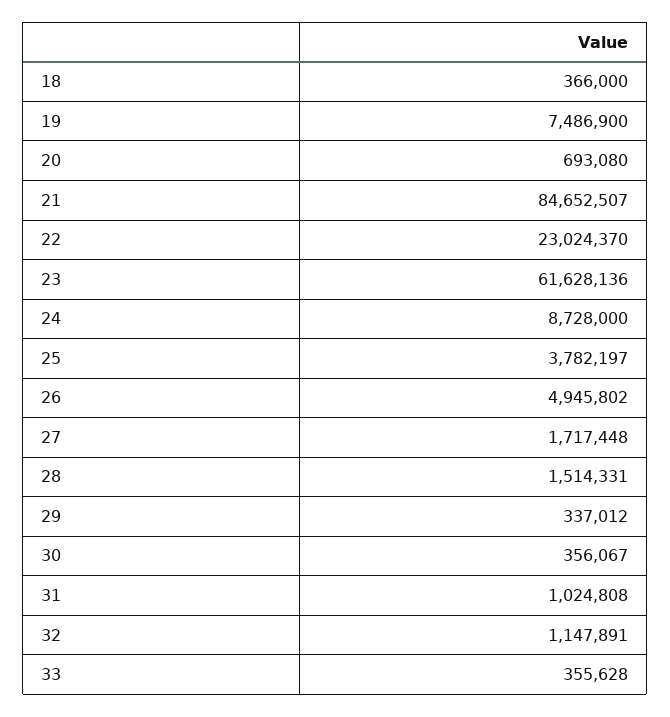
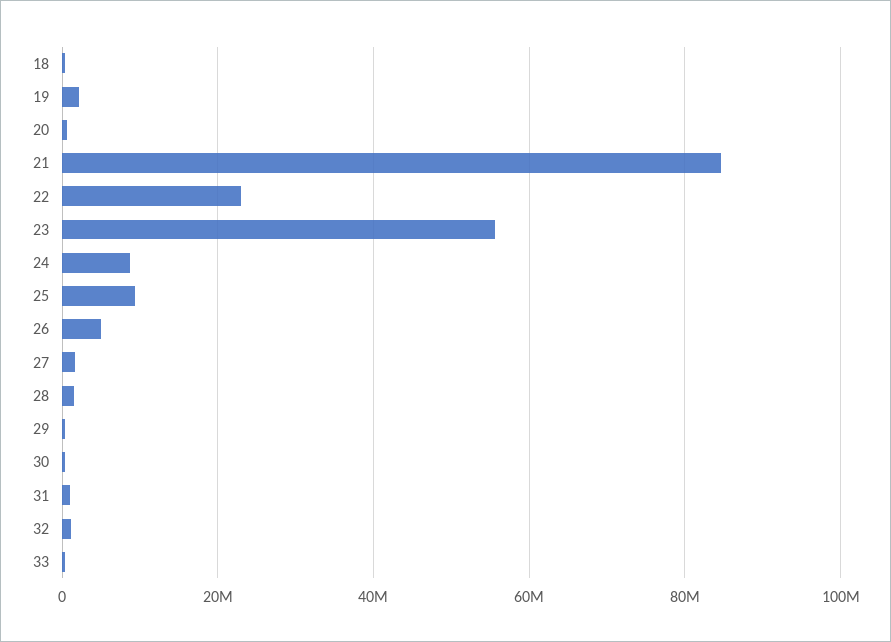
  {
    "18": 366000,
-   "19": 7486900,
+   "19": 2000000,
    "20": 693080,
    "21": 84652507,
    "22": 23024370,
-   "23": 61628136,
+   "23": 56000000,
    "24": 8728000,
-   "25": 3782197,
+   "25": 10000000,
    "26": 4945802,
    "27": 1717448,
    "28": 1514331,
    "29": 337012,
    "30": 356067,
    "31": 1024808,
    "32": 1147891,
    "33": 355628
  }

